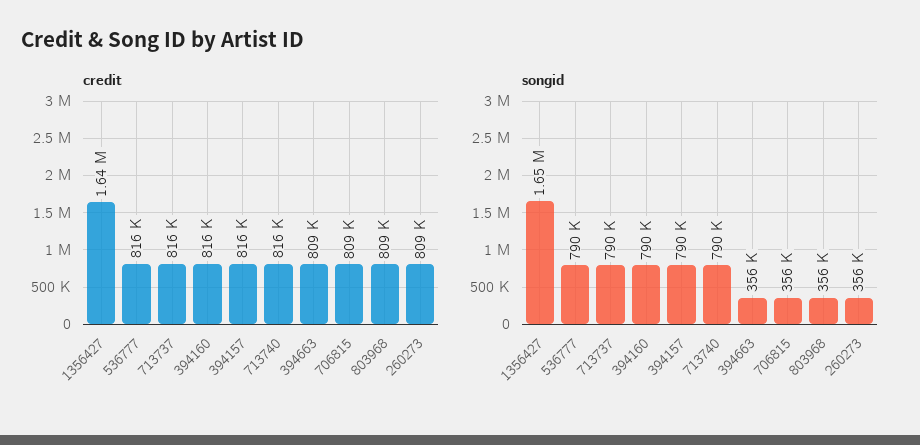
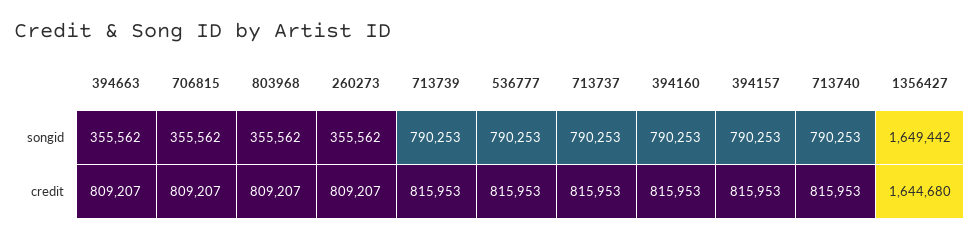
  {
    "credit": {
      "1356427": 1644680,
      "536777": 815953,
      "713737": 815953,
      "394160": 815953,
      "394157": 815953,
      "713740": 815953,
      "394663": 809207,
      "706815": 809207,
      "803968": 809207,
-     "260273": 809207
+     "260273": 809207,
+     "713739": 815953
    },
    "songid": {
      "1356427": 1649442,
      "536777": 790253,
      "713737": 790253,
      "394160": 790253,
      "394157": 790253,
      "713740": 790253,
      "394663": 355562,
      "706815": 355562,
      "803968": 355562,
-     "260273": 355562
+     "260273": 355562,
+     "713739": 790253
    }
  }

